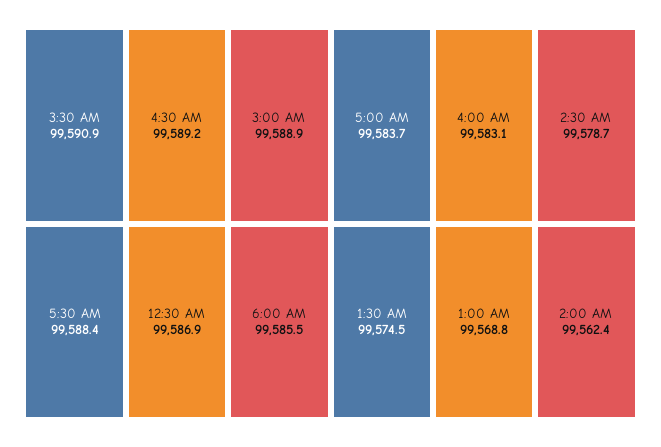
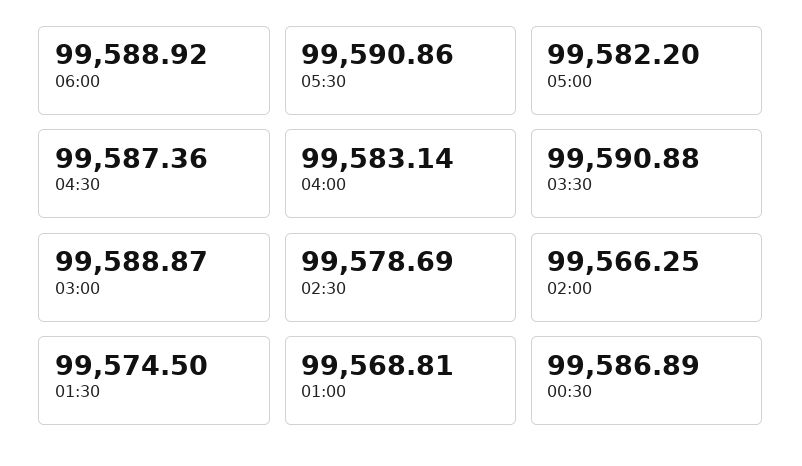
  {
    "3:30 AM": 99590.88,
-   "4:30 AM": 99589.2,
+   "4:30 AM": 99587.36,
    "3:00 AM": 99588.87,
-   "5:30 AM": 99588.4,
+   "5:30 AM": 99590.86,
    "12:30 AM": 99586.89,
-   "6:00 AM": 99585.5,
+   "6:00 AM": 99588.92,
-   "5:00 AM": 99583.7,
+   "5:00 AM": 99582.2,
    "4:00 AM": 99583.14,
    "2:30 AM": 99578.69,
    "1:30 AM": 99574.5,
    "1:00 AM": 99568.81,
-   "2:00 AM": 99562.4
+   "2:00 AM": 99566.25
  }

